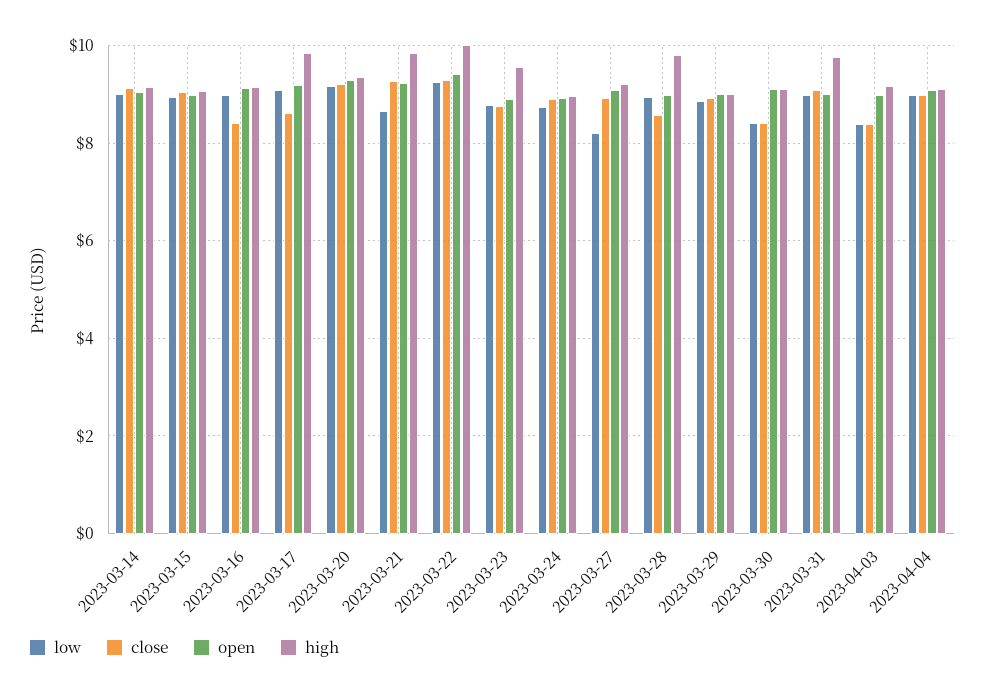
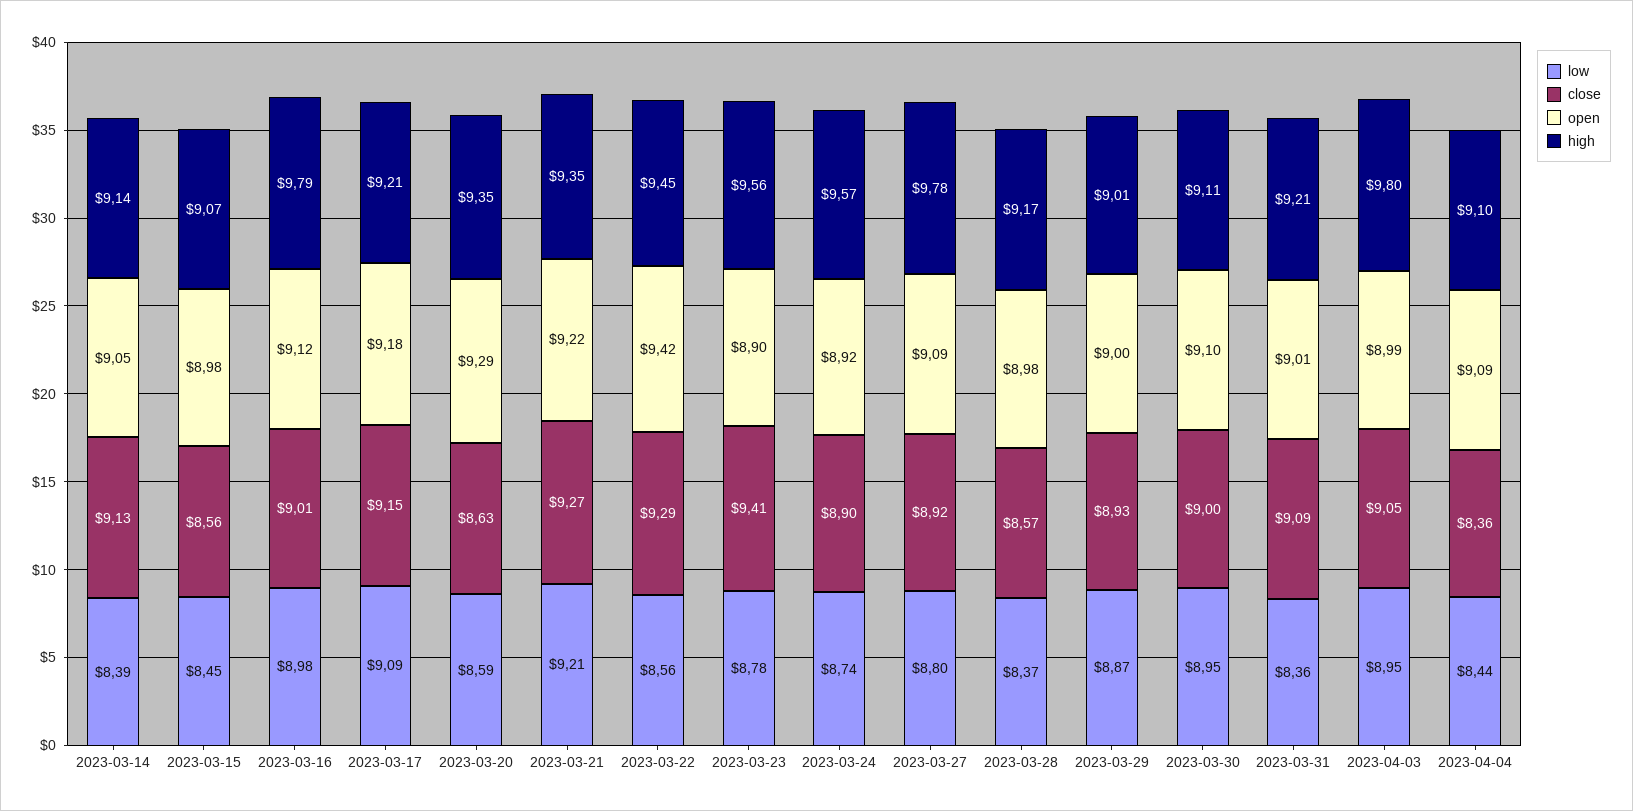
  {
    "low": {
-     "2023-03-14": 9,
+     "2023-03-14": 8.39,
-     "2023-03-15": 9,
+     "2023-03-15": 8.45,
      "2023-03-16": 8.98,
      "2023-03-17": 9.09,
-     "2023-03-20": 9.2,
+     "2023-03-20": 8.59,
-     "2023-03-21": 8.6,
+     "2023-03-21": 9.21,
-     "2023-03-22": 9.2,
+     "2023-03-22": 8.56,
      "2023-03-23": 8.78,
      "2023-03-24": 8.74,
-     "2023-03-27": 8.2,
+     "2023-03-27": 8.8,
-     "2023-03-28": 9,
+     "2023-03-28": 8.37,
      "2023-03-29": 8.87,
-     "2023-03-30": 8.4,
+     "2023-03-30": 8.95,
-     "2023-03-31": 9,
+     "2023-03-31": 8.36,
-     "2023-04-03": 8.4,
+     "2023-04-03": 8.95,
-     "2023-04-04": 9
+     "2023-04-04": 8.44
    },
    "close": {
      "2023-03-14": 9.13,
-     "2023-03-15": 9,
+     "2023-03-15": 8.56,
-     "2023-03-16": 8.4,
+     "2023-03-16": 9.01,
-     "2023-03-17": 8.6,
+     "2023-03-17": 9.15,
-     "2023-03-20": 9.2,
+     "2023-03-20": 8.63,
      "2023-03-21": 9.27,
      "2023-03-22": 9.29,
-     "2023-03-23": 8.8,
+     "2023-03-23": 9.41,
      "2023-03-24": 8.9,
      "2023-03-27": 8.92,
      "2023-03-28": 8.57,
      "2023-03-29": 8.93,
-     "2023-03-30": 8.4,
+     "2023-03-30": 9,
      "2023-03-31": 9.09,
-     "2023-04-03": 8.4,
+     "2023-04-03": 9.05,
-     "2023-04-04": 9
+     "2023-04-04": 8.36
    },
    "open": {
      "2023-03-14": 9.05,
      "2023-03-15": 8.98,
      "2023-03-16": 9.12,
      "2023-03-17": 9.18,
      "2023-03-20": 9.29,
      "2023-03-21": 9.22,
      "2023-03-22": 9.42,
      "2023-03-23": 8.9,
      "2023-03-24": 8.92,
      "2023-03-27": 9.09,
      "2023-03-28": 8.98,
      "2023-03-29": 9,
      "2023-03-30": 9.1,
      "2023-03-31": 9.01,
      "2023-04-03": 8.99,
      "2023-04-04": 9.09
    },
    "high": {
      "2023-03-14": 9.14,
      "2023-03-15": 9.07,
-     "2023-03-16": 9.2,
+     "2023-03-16": 9.79,
-     "2023-03-17": 9.8,
+     "2023-03-17": 9.21,
      "2023-03-20": 9.35,
-     "2023-03-21": 9.8,
+     "2023-03-21": 9.35,
-     "2023-03-22": 10,
+     "2023-03-22": 9.45,
      "2023-03-23": 9.56,
-     "2023-03-24": 9,
+     "2023-03-24": 9.57,
-     "2023-03-27": 9.2,
+     "2023-03-27": 9.78,
-     "2023-03-28": 9.8,
+     "2023-03-28": 9.17,
      "2023-03-29": 9.01,
      "2023-03-30": 9.11,
-     "2023-03-31": 9.8,
+     "2023-03-31": 9.21,
-     "2023-04-03": 9.2,
+     "2023-04-03": 9.8,
      "2023-04-04": 9.1
    }
  }

